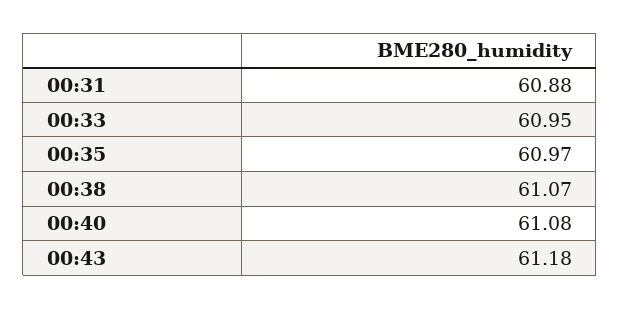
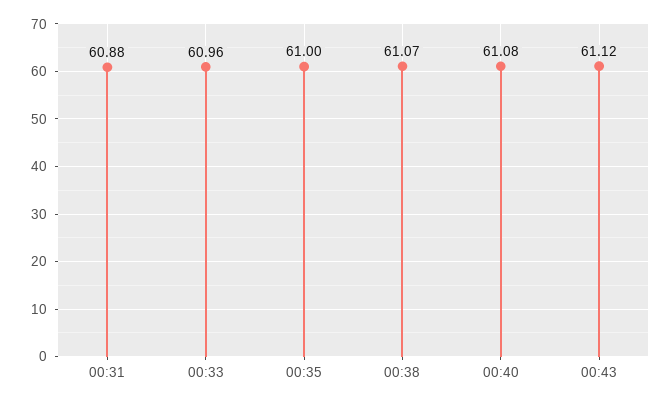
  {
    "00:31": 60.88,
-   "00:33": 60.95,
+   "00:33": 60.96,
-   "00:35": 60.97,
+   "00:35": 61,
    "00:38": 61.07,
    "00:40": 61.08,
-   "00:43": 61.18
+   "00:43": 61.12
  }

